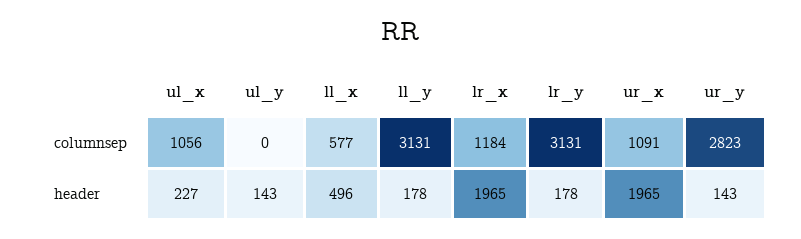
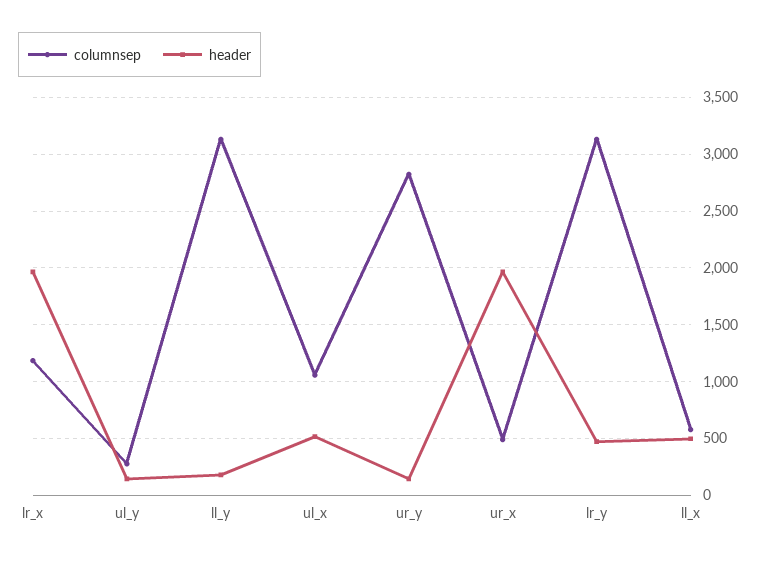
  {
    "columnsep": {
      "ul_x": 1056,
-     "ul_y": 0,
+     "ul_y": 300,
      "ll_x": 577,
      "ll_y": 3131,
      "lr_x": 1184,
      "lr_y": 3131,
-     "ur_x": 1091,
+     "ur_x": 500,
      "ur_y": 2823
    },
    "header": {
-     "ul_x": 227,
+     "ul_x": 500,
      "ul_y": 143,
      "ll_x": 496,
      "ll_y": 178,
      "lr_x": 1965,
-     "lr_y": 178,
+     "lr_y": 500,
      "ur_x": 1965,
      "ur_y": 143
    }
  }

